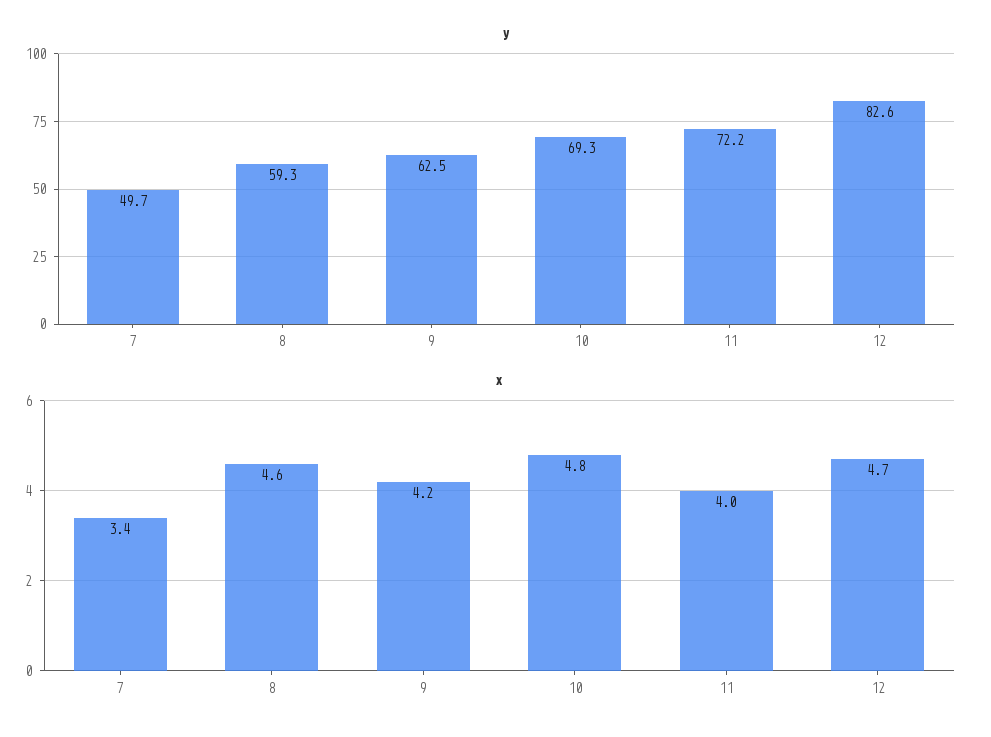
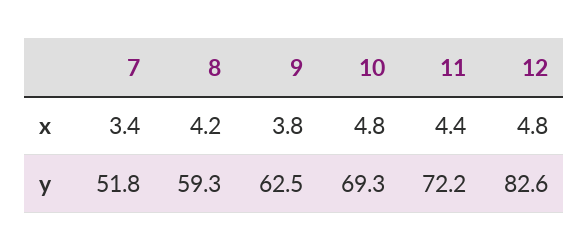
  {
    "y": {
-     "7": 49.7,
+     "7": 51.8,
      "8": 59.3,
      "9": 62.5,
      "10": 69.3,
      "11": 72.2,
      "12": 82.6
    },
    "x": {
      "7": 3.4,
-     "8": 4.6,
+     "8": 4.2,
-     "9": 4.2,
+     "9": 3.8,
      "10": 4.8,
-     "11": 4,
+     "11": 4.4,
-     "12": 4.7
+     "12": 4.8
    }
  }

